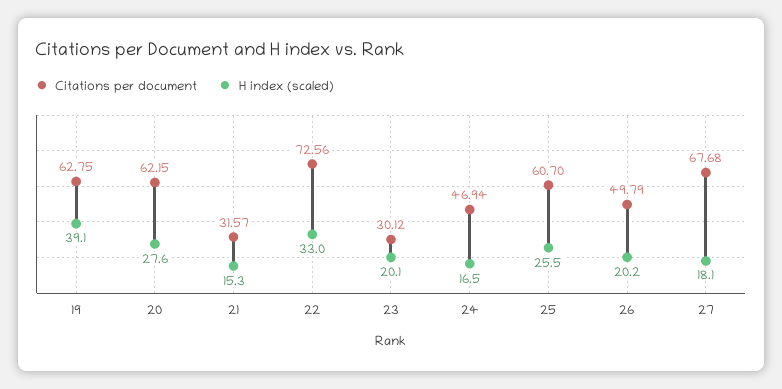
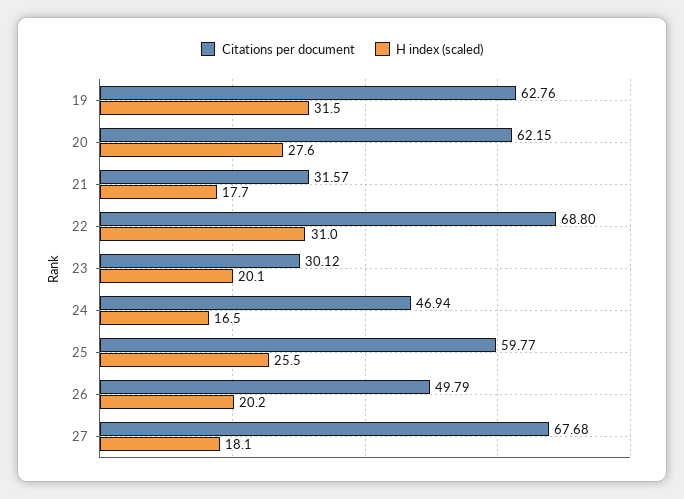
  {
    "Citations per document": {
-     "19": 62.75,
+     "19": 62.76,
      "20": 62.15,
      "21": 31.57,
-     "22": 72.56,
+     "22": 68.8,
      "23": 30.12,
      "24": 46.94,
-     "25": 60.7,
+     "25": 59.77,
      "26": 49.79,
      "27": 67.68
    },
    "H index (scaled)": {
-     "19": 39.1,
+     "19": 31.5,
      "20": 27.6,
-     "21": 15.3,
+     "21": 17.7,
-     "22": 33,
+     "22": 31,
      "23": 20.1,
      "24": 16.5,
      "25": 25.5,
      "26": 20.2,
      "27": 18.1
    }
  }

